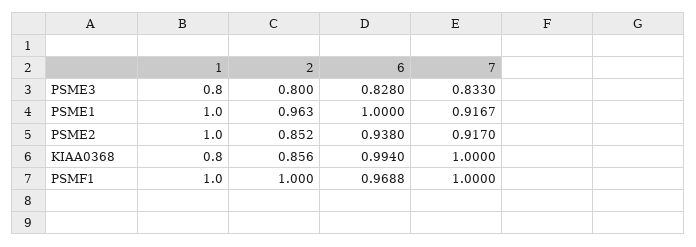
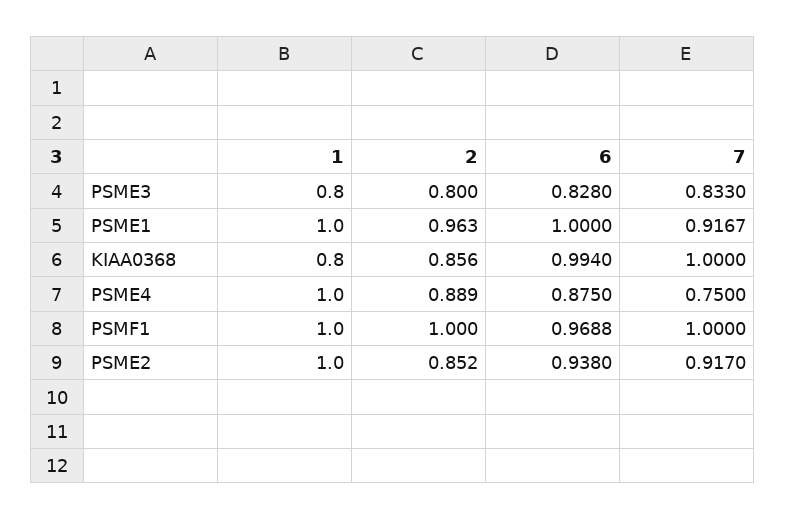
  {
    "1": {
      "PSME3": 0.8,
      "PSME1": 1,
      "PSME2": 1,
      "KIAA0368": 0.8,
-     "PSMF1": 1
+     "PSMF1": 1,
+     "PSME4": 1
    },
    "2": {
      "PSME3": 0.8,
      "PSME1": 0.963,
      "PSME2": 0.852,
      "KIAA0368": 0.856,
-     "PSMF1": 1
+     "PSMF1": 1,
+     "PSME4": 0.889
    },
    "6": {
      "PSME3": 0.828,
      "PSME1": 1,
      "PSME2": 0.938,
      "KIAA0368": 0.994,
-     "PSMF1": 0.9688
+     "PSMF1": 0.9688,
+     "PSME4": 0.875
    },
    "7": {
      "PSME3": 0.833,
      "PSME1": 0.9167,
      "PSME2": 0.917,
      "KIAA0368": 1,
-     "PSMF1": 1
+     "PSMF1": 1,
+     "PSME4": 0.75
    }
  }

